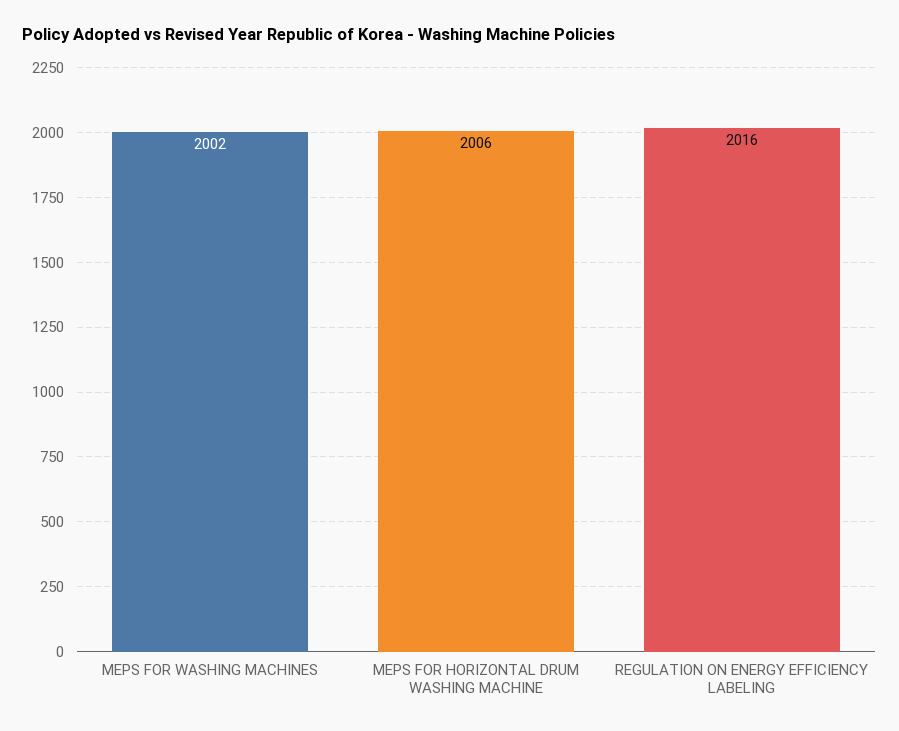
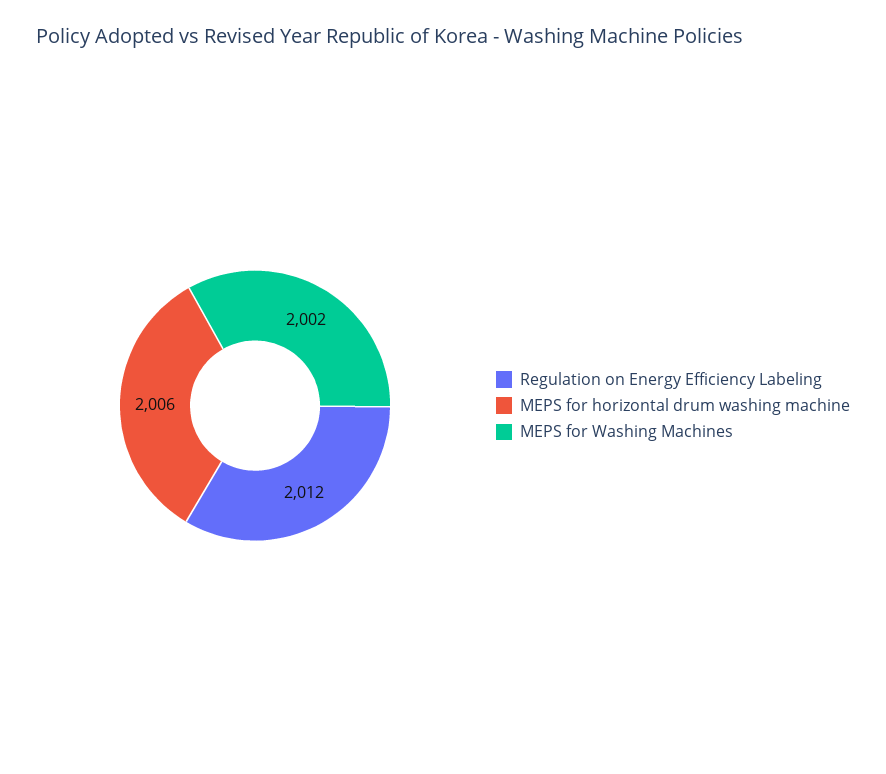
  {
    "MEPS FOR WASHING MACHINES": 2002,
    "MEPS FOR HORIZONTAL DRUM WASHING MACHINE": 2006,
-   "REGULATION ON ENERGY EFFICIENCY LABELING": 2016
+   "REGULATION ON ENERGY EFFICIENCY LABELING": 2012
  }

